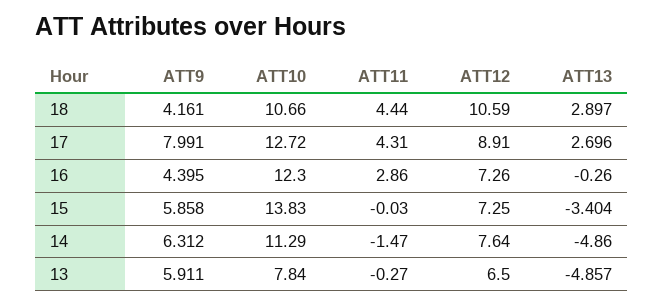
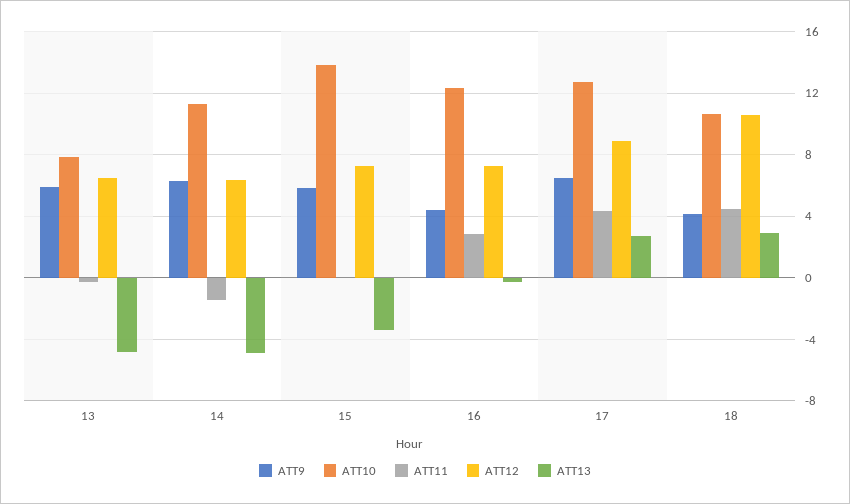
  {
    "ATT9": {
      "18": 4.161,
-     "17": 7.991,
+     "17": 6.5,
      "16": 4.395,
      "15": 5.858,
      "14": 6.312,
      "13": 5.911
    },
    "ATT10": {
      "18": 10.66,
      "17": 12.72,
      "16": 12.3,
      "15": 13.83,
      "14": 11.29,
      "13": 7.84
    },
    "ATT11": {
      "18": 4.44,
      "17": 4.31,
      "16": 2.86,
      "15": -0.03,
      "14": -1.47,
      "13": -0.27
    },
    "ATT12": {
      "18": 10.59,
      "17": 8.91,
      "16": 7.26,
      "15": 7.25,
-     "14": 7.64,
+     "14": 6.5,
      "13": 6.5
    },
    "ATT13": {
      "18": 2.897,
      "17": 2.696,
      "16": -0.26,
      "15": -3.404,
      "14": -4.86,
      "13": -4.857
    }
  }

